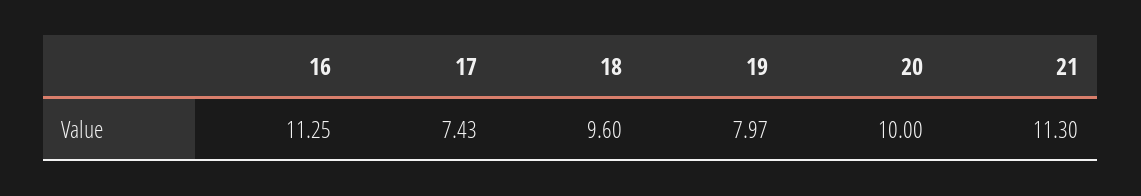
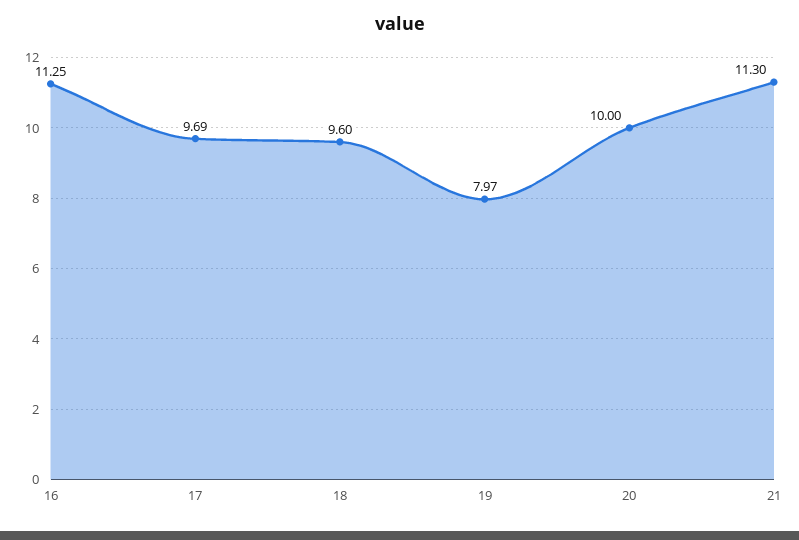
  {
    "16": 11.25,
-   "17": 7.43,
+   "17": 9.69,
    "18": 9.6,
    "19": 7.97,
    "20": 10,
    "21": 11.3
  }

